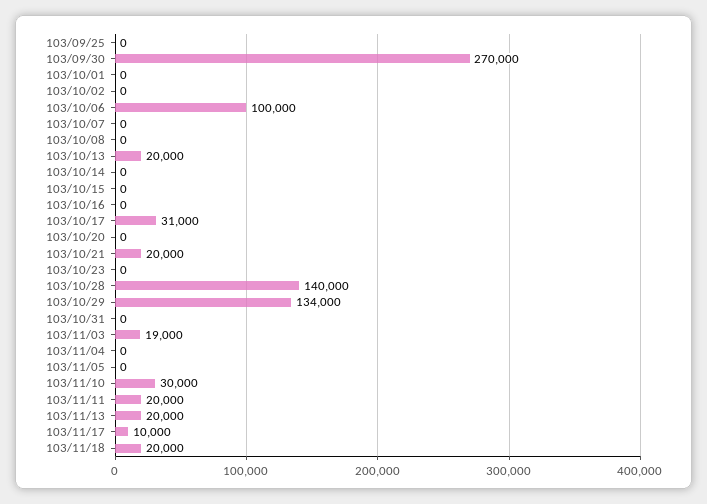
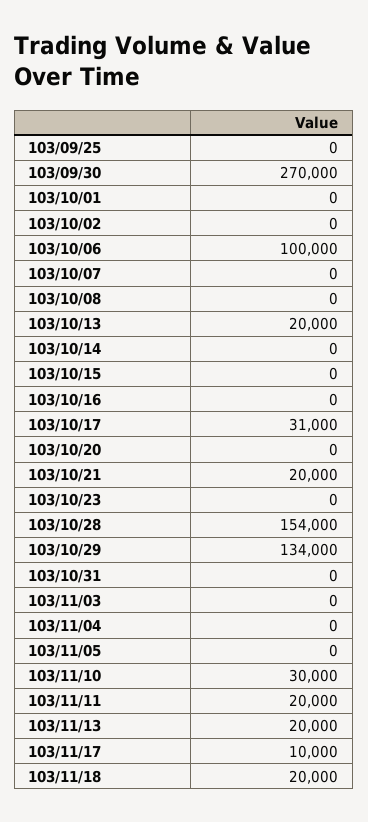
  {
    "103/09/25": 0,
    "103/09/30": 270000,
    "103/10/01": 0,
    "103/10/02": 0,
    "103/10/06": 100000,
    "103/10/07": 0,
    "103/10/08": 0,
    "103/10/13": 20000,
    "103/10/14": 0,
    "103/10/15": 0,
    "103/10/16": 0,
    "103/10/17": 31000,
    "103/10/20": 0,
    "103/10/21": 20000,
    "103/10/23": 0,
-   "103/10/28": 140000,
+   "103/10/28": 154000,
    "103/10/29": 134000,
    "103/10/31": 0,
-   "103/11/03": 19000,
+   "103/11/03": 0,
    "103/11/04": 0,
    "103/11/05": 0,
    "103/11/10": 30000,
    "103/11/11": 20000,
    "103/11/13": 20000,
    "103/11/17": 10000,
    "103/11/18": 20000
  }

